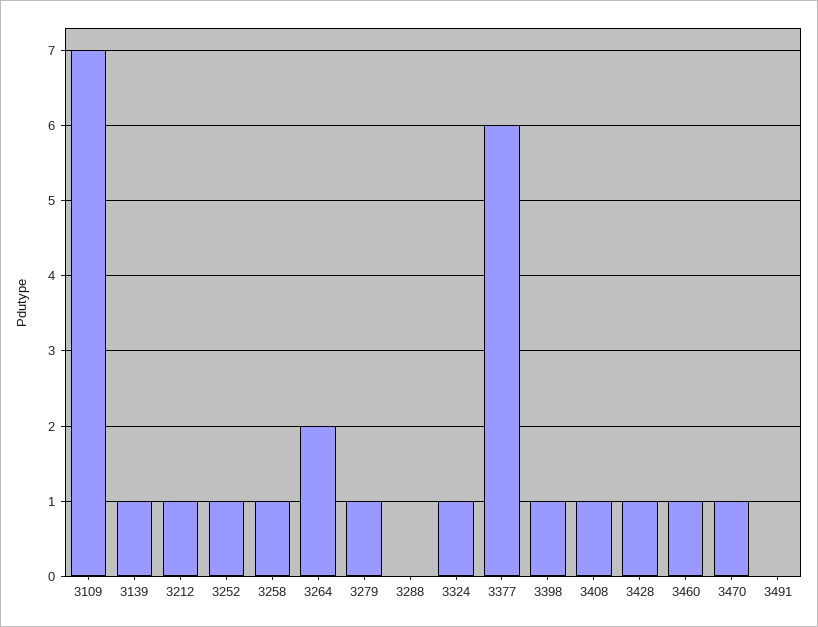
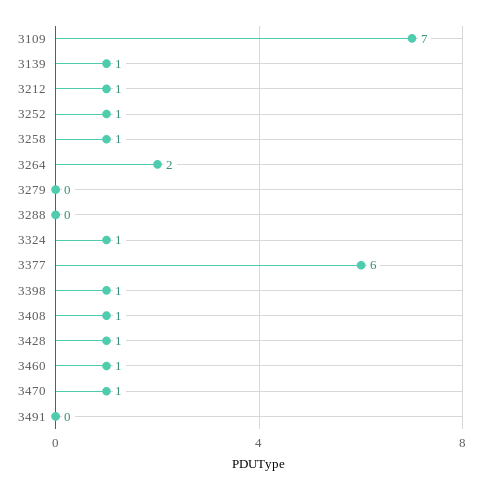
  {
    "3109": 7,
    "3139": 1,
    "3212": 1,
    "3252": 1,
    "3258": 1,
    "3264": 2,
-   "3279": 1,
+   "3279": 0,
    "3288": 0,
    "3324": 1,
    "3377": 6,
    "3398": 1,
    "3408": 1,
    "3428": 1,
    "3460": 1,
    "3470": 1,
    "3491": 0
  }

